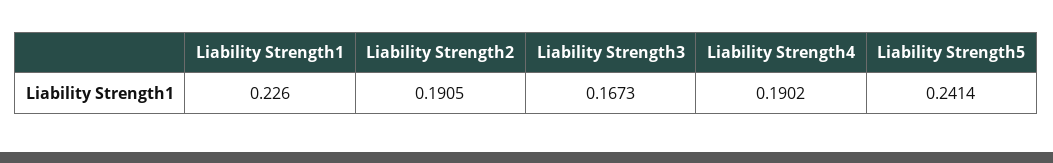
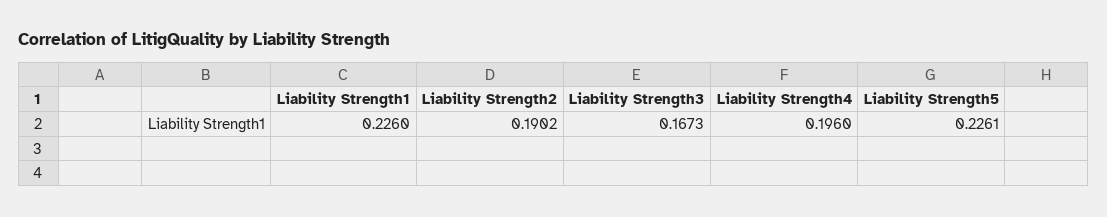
  {
    "Liability Strength1": 0.226,
-   "Liability Strength2": 0.1905,
+   "Liability Strength2": 0.1902,
    "Liability Strength3": 0.1673,
-   "Liability Strength4": 0.1902,
+   "Liability Strength4": 0.196,
-   "Liability Strength5": 0.2414
+   "Liability Strength5": 0.2261
  }

